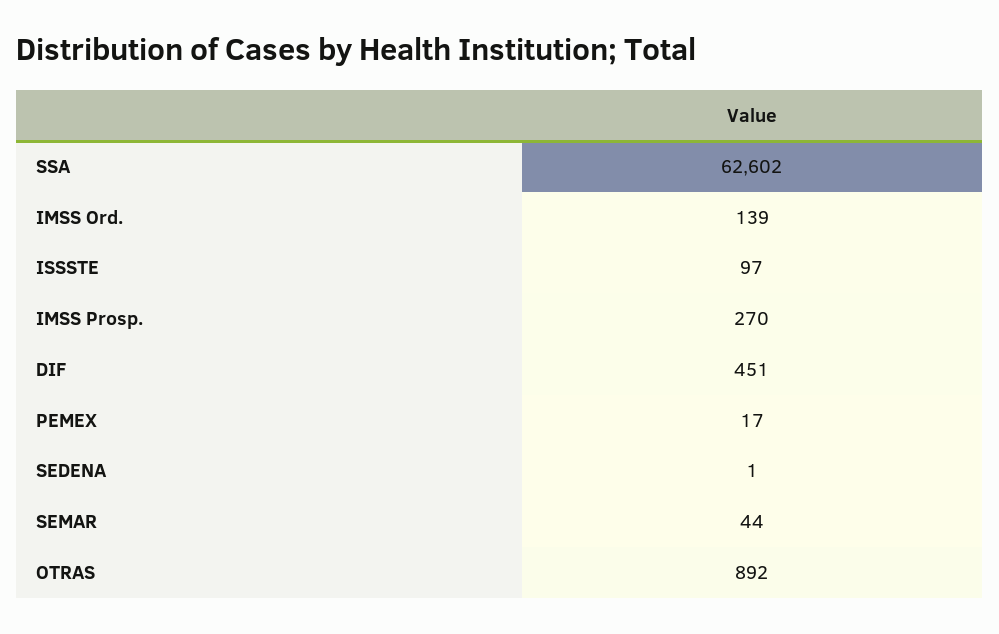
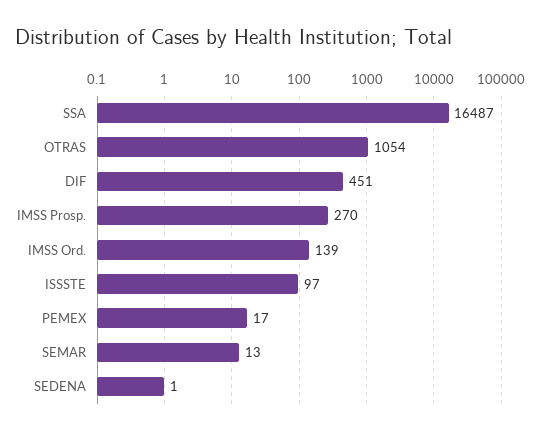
  {
-   "SSA": 62602,
+   "SSA": 16487,
    "IMSS Ord.": 139,
    "ISSSTE": 97,
    "IMSS Prosp.": 270,
    "DIF": 451,
    "PEMEX": 17,
    "SEDENA": 1,
-   "SEMAR": 44,
+   "SEMAR": 13,
-   "OTRAS": 892
+   "OTRAS": 1054
  }

